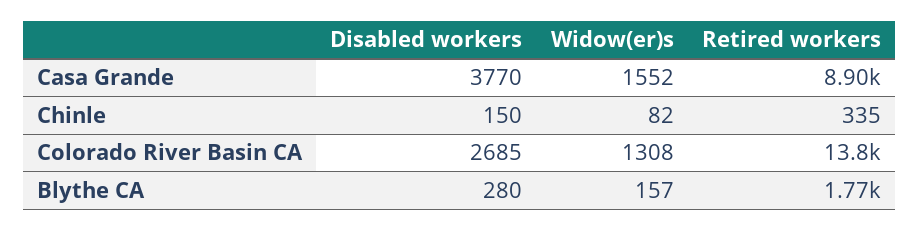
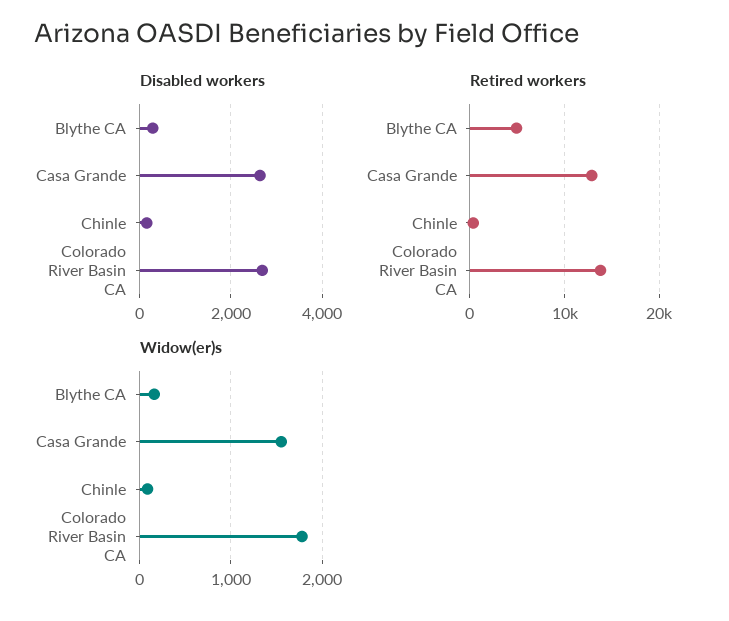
  {
    "Disabled workers": {
-     "Casa Grande": 3770,
+     "Casa Grande": 2600,
      "Chinle": 150,
      "Colorado River Basin CA": 2685,
      "Blythe CA": 280
    },
    "Widow(er)s": {
      "Casa Grande": 1552,
      "Chinle": 82,
-     "Colorado River Basin CA": 1308,
+     "Colorado River Basin CA": 1800,
      "Blythe CA": 157
    },
    "Retired workers": {
-     "Casa Grande": 8900,
+     "Casa Grande": 13000,
      "Chinle": 335,
      "Colorado River Basin CA": 13800,
-     "Blythe CA": 1770
+     "Blythe CA": 5000
    }
  }

